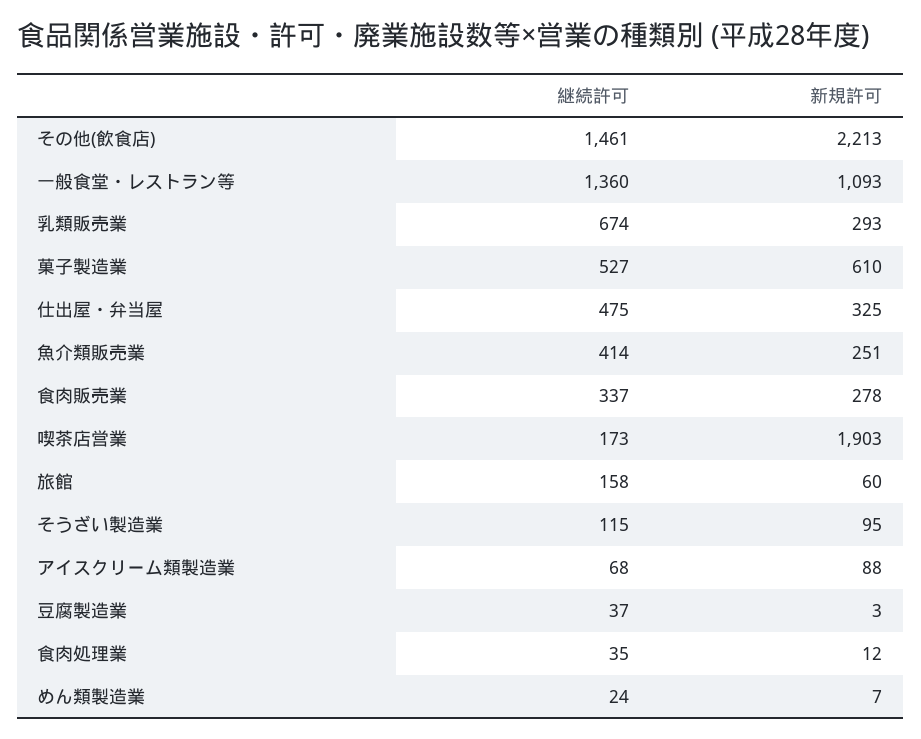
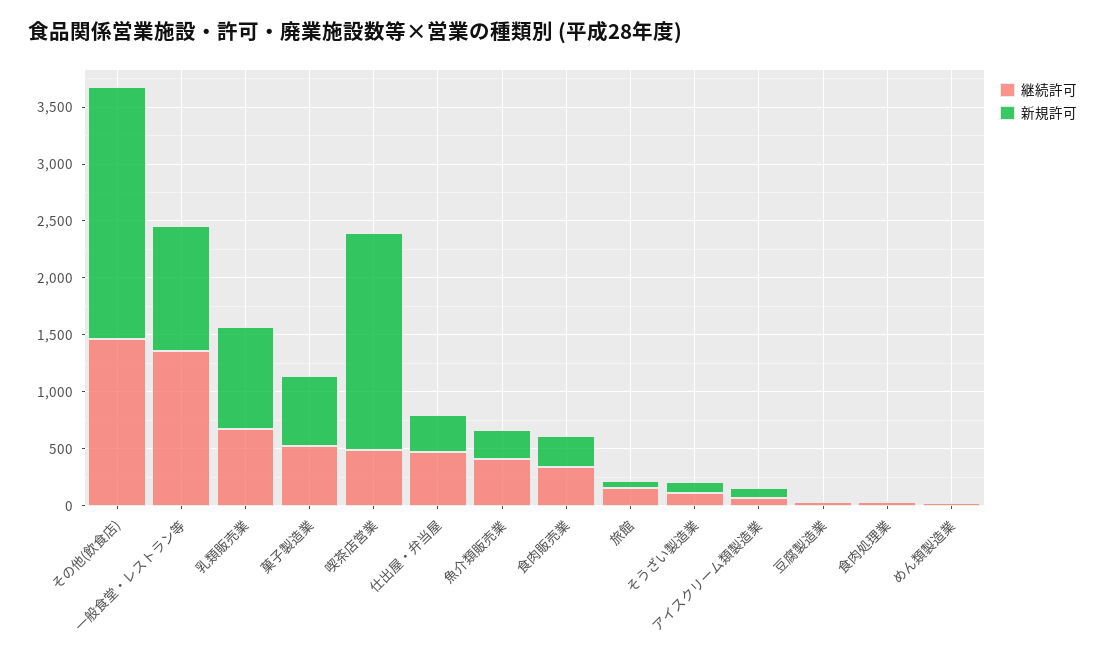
  {
    "継続許可": {
      "その他(飲食店)": 1461,
      "一般食堂・レストラン等": 1360,
      "乳類販売業": 674,
      "菓子製造業": 527,
      "仕出屋・弁当屋": 475,
      "魚介類販売業": 414,
      "食肉販売業": 337,
-     "喫茶店営業": 173,
+     "喫茶店営業": 500,
      "旅館": 158,
      "そうざい製造業": 115,
      "アイスクリーム類製造業": 68,
      "豆腐製造業": 37,
      "食肉処理業": 35,
      "めん類製造業": 24
    },
    "新規許可": {
      "その他(飲食店)": 2213,
      "一般食堂・レストラン等": 1093,
-     "乳類販売業": 293,
+     "乳類販売業": 900,
      "菓子製造業": 610,
      "仕出屋・弁当屋": 325,
      "魚介類販売業": 251,
      "食肉販売業": 278,
      "喫茶店営業": 1903,
      "旅館": 60,
      "そうざい製造業": 95,
      "アイスクリーム類製造業": 88,
      "豆腐製造業": 3,
      "食肉処理業": 12,
      "めん類製造業": 7
    }
  }

